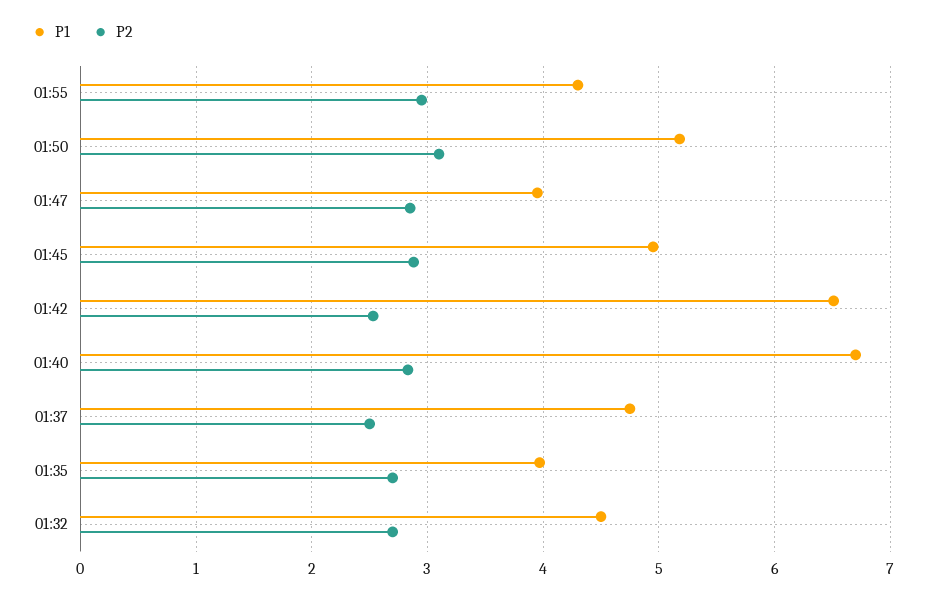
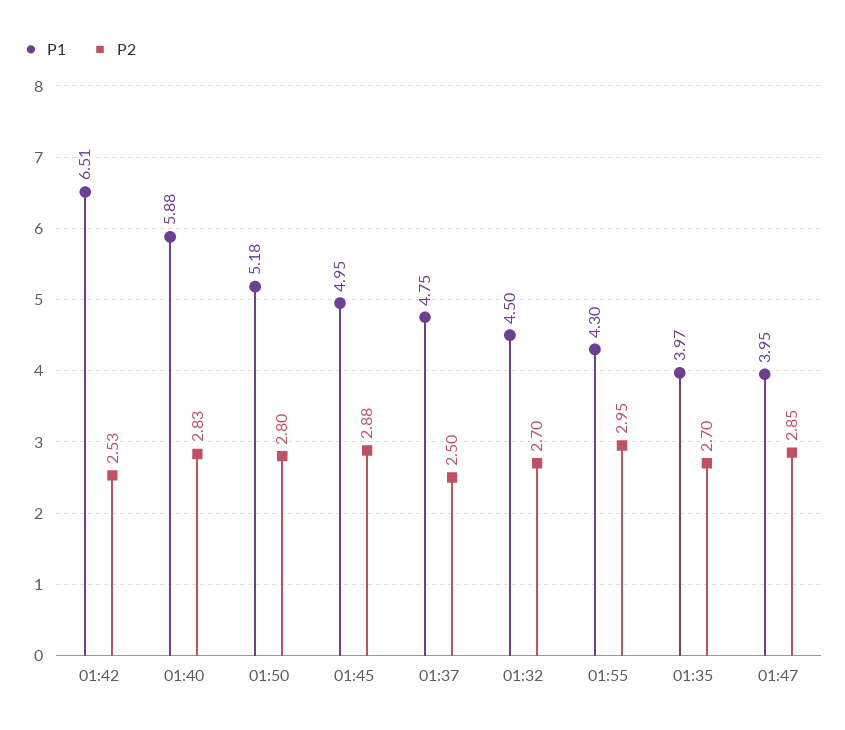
  {
    "P1": {
      "01:55": 4.3,
      "01:50": 5.18,
      "01:47": 3.95,
      "01:45": 4.95,
      "01:42": 6.51,
-     "01:40": 6.7,
+     "01:40": 5.88,
      "01:37": 4.75,
      "01:35": 3.97,
      "01:32": 4.5
    },
    "P2": {
      "01:55": 2.95,
-     "01:50": 3.1,
+     "01:50": 2.8,
      "01:47": 2.85,
      "01:45": 2.88,
      "01:42": 2.53,
      "01:40": 2.83,
      "01:37": 2.5,
      "01:35": 2.7,
      "01:32": 2.7
    }
  }

